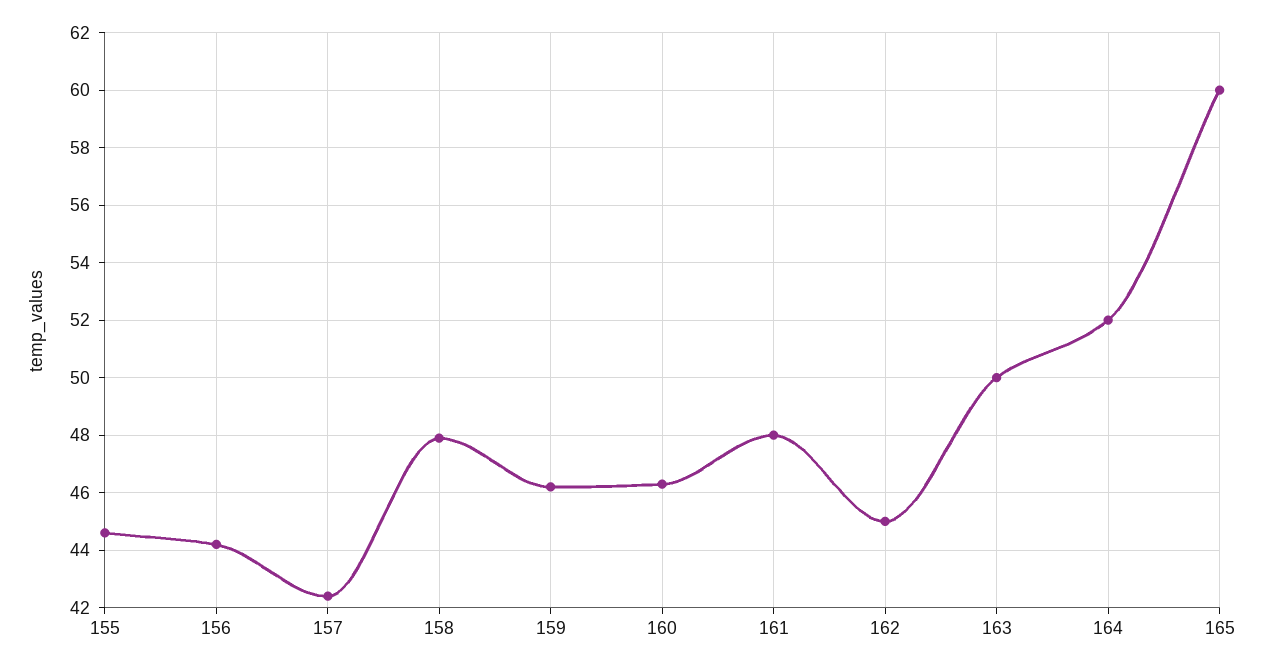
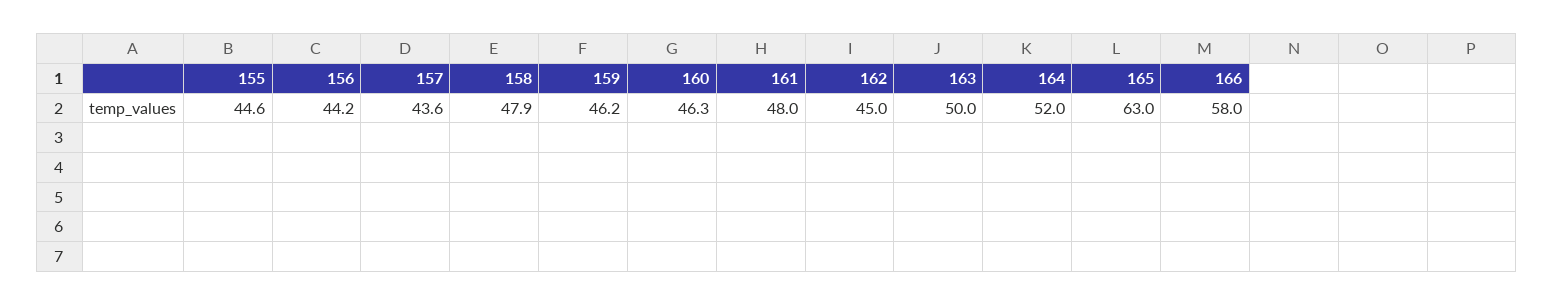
  {
    "155": 44.6,
    "156": 44.2,
-   "157": 42.5,
+   "157": 43.6,
    "158": 47.9,
    "159": 46.2,
    "160": 46.3,
    "161": 48,
    "162": 45,
    "163": 50,
    "164": 52,
-   "165": 60
+   "165": 63,
+   "166": 58
  }

